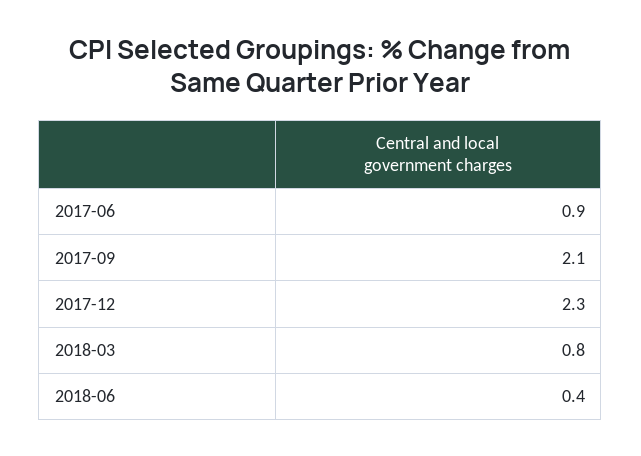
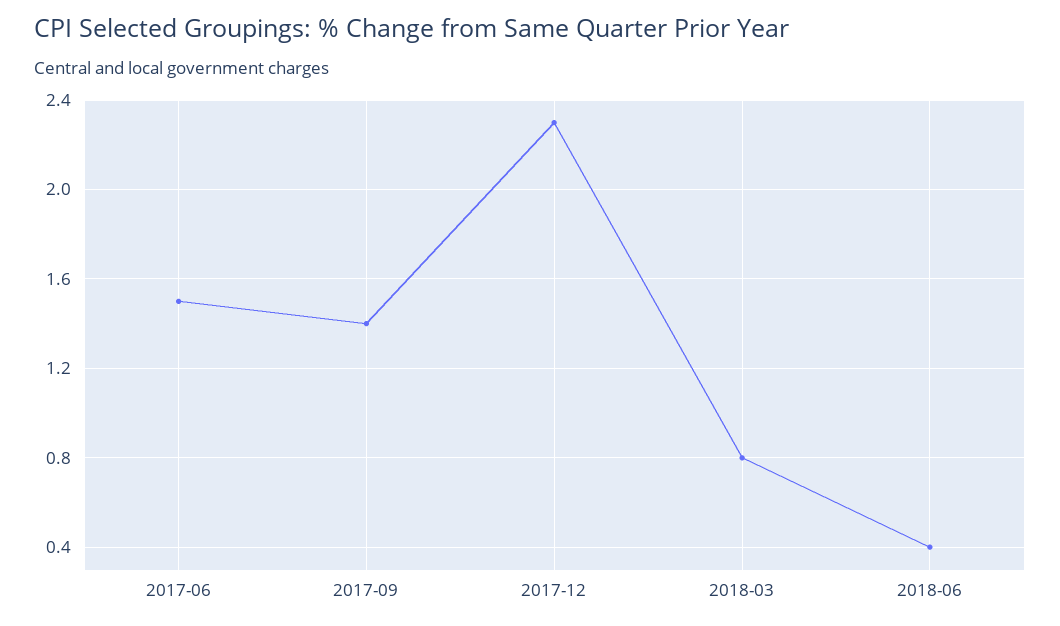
  {
-   "2017-06": 0.9,
+   "2017-06": 1.5,
-   "2017-09": 2.1,
+   "2017-09": 1.4,
    "2017-12": 2.3,
    "2018-03": 0.8,
    "2018-06": 0.4
  }

